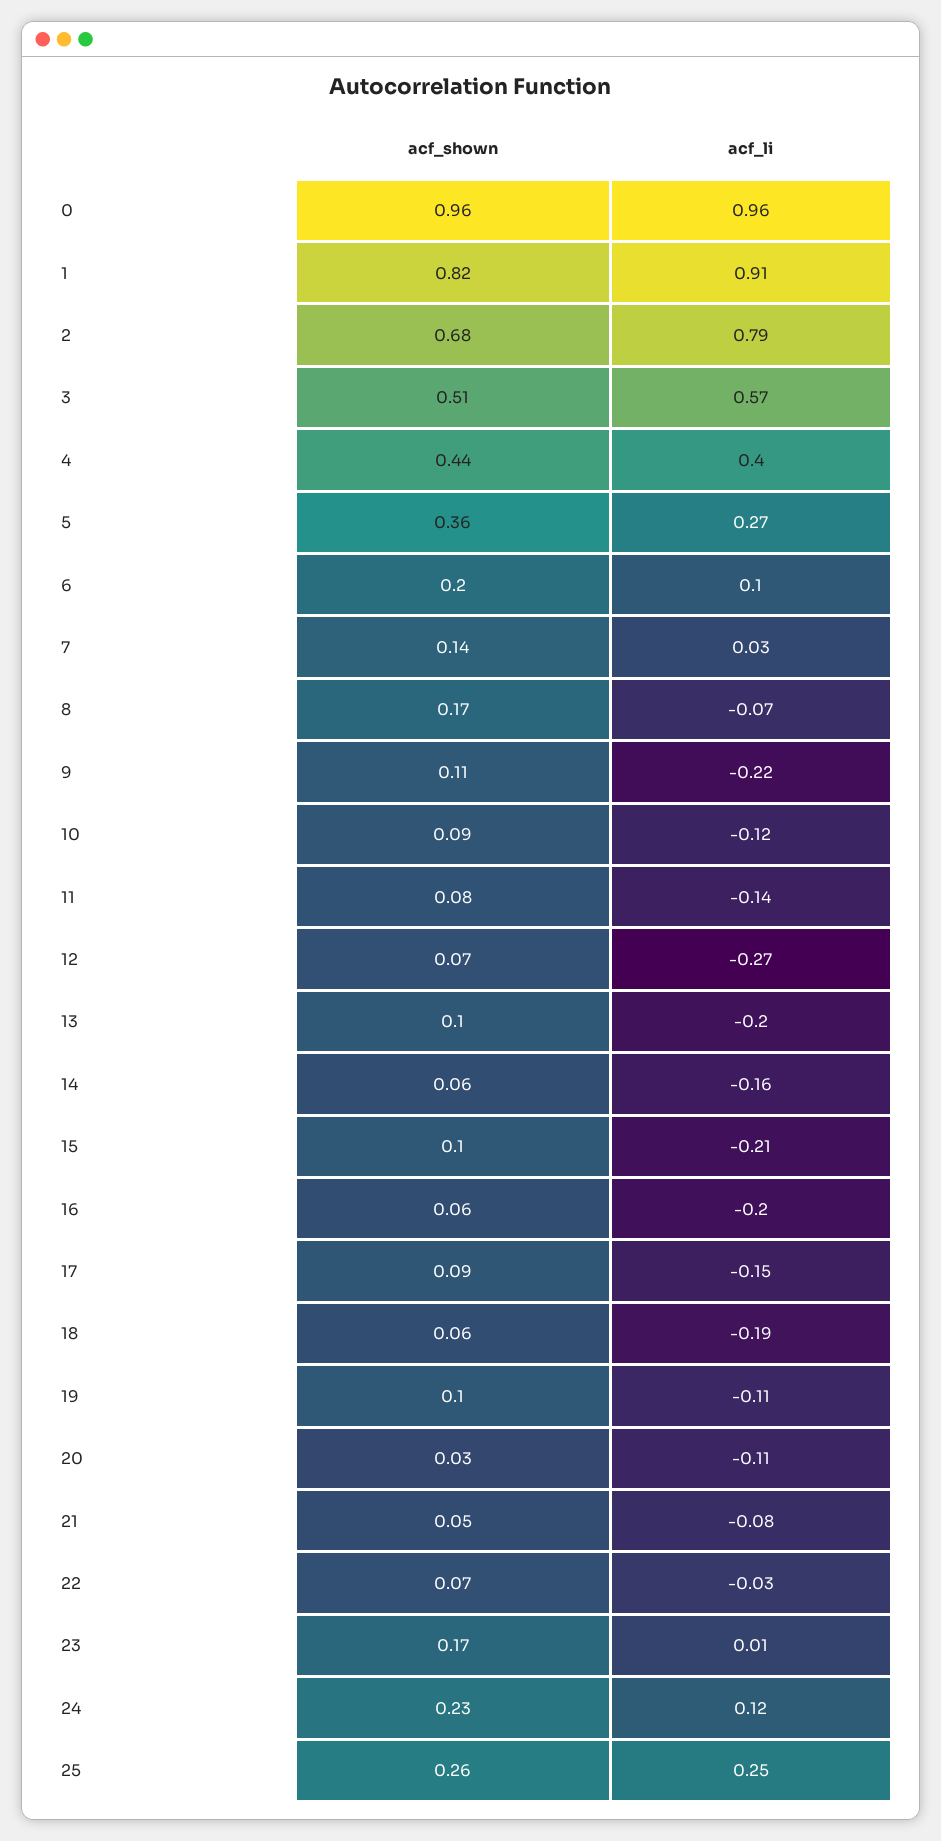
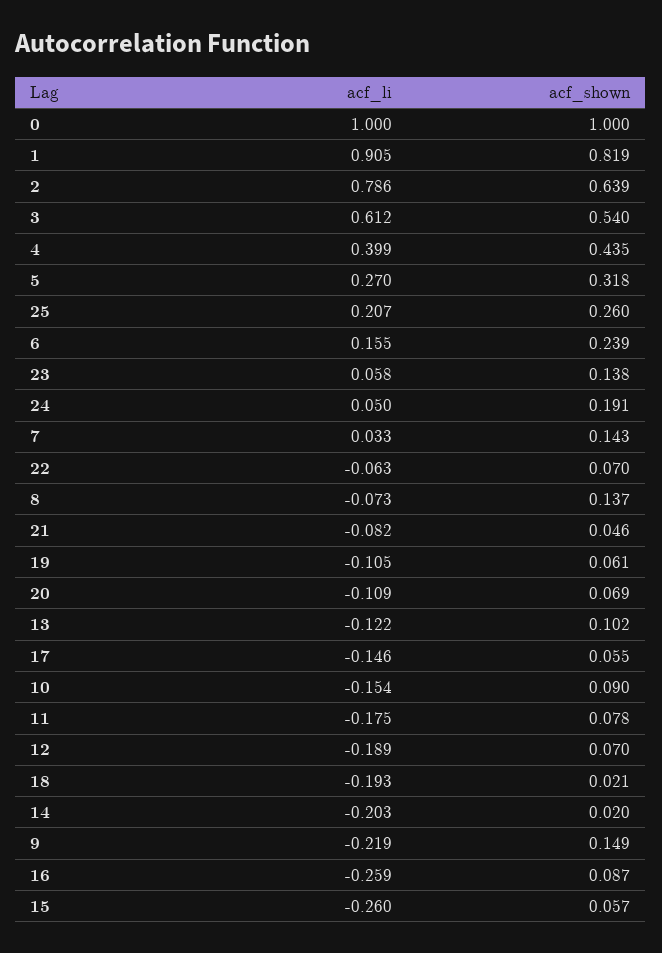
  {
    "acf_shown": {
-     "0": 0.96,
+     "0": 1,
      "1": 0.819,
-     "2": 0.68,
+     "2": 0.639,
-     "3": 0.51,
+     "3": 0.54,
      "4": 0.435,
-     "5": 0.36,
+     "5": 0.318,
-     "6": 0.2,
+     "6": 0.239,
      "7": 0.143,
-     "8": 0.17,
+     "8": 0.137,
-     "9": 0.11,
+     "9": 0.149,
      "10": 0.09,
      "11": 0.078,
      "12": 0.07,
      "13": 0.102,
-     "14": 0.06,
+     "14": 0.02,
-     "15": 0.1,
+     "15": 0.057,
-     "16": 0.06,
+     "16": 0.087,
-     "17": 0.09,
+     "17": 0.055,
-     "18": 0.06,
+     "18": 0.021,
-     "19": 0.1,
+     "19": 0.061,
-     "20": 0.03,
+     "20": 0.069,
      "21": 0.046,
      "22": 0.07,
-     "23": 0.17,
+     "23": 0.138,
-     "24": 0.23,
+     "24": 0.191,
      "25": 0.26
    },
    "acf_li": {
-     "0": 0.96,
+     "0": 1,
      "1": 0.905,
      "2": 0.786,
-     "3": 0.57,
+     "3": 0.612,
      "4": 0.399,
      "5": 0.27,
-     "6": 0.1,
+     "6": 0.155,
      "7": 0.033,
      "8": -0.073,
      "9": -0.219,
-     "10": -0.12,
+     "10": -0.154,
-     "11": -0.14,
+     "11": -0.175,
-     "12": -0.27,
+     "12": -0.189,
-     "13": -0.2,
+     "13": -0.122,
-     "14": -0.16,
+     "14": -0.203,
-     "15": -0.21,
+     "15": -0.26,
-     "16": -0.2,
+     "16": -0.259,
      "17": -0.146,
      "18": -0.193,
      "19": -0.105,
      "20": -0.109,
      "21": -0.082,
-     "22": -0.03,
+     "22": -0.063,
-     "23": 0.01,
+     "23": 0.058,
-     "24": 0.12,
+     "24": 0.05,
-     "25": 0.25
+     "25": 0.207
    }
  }

